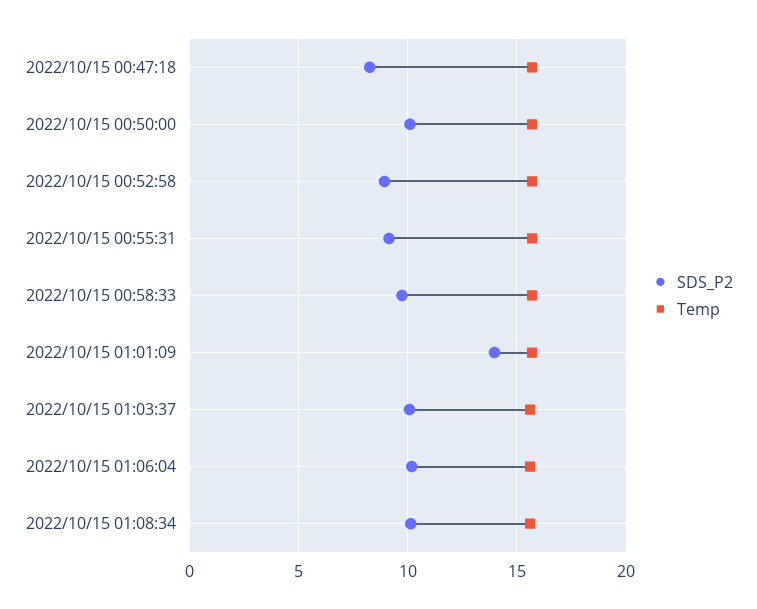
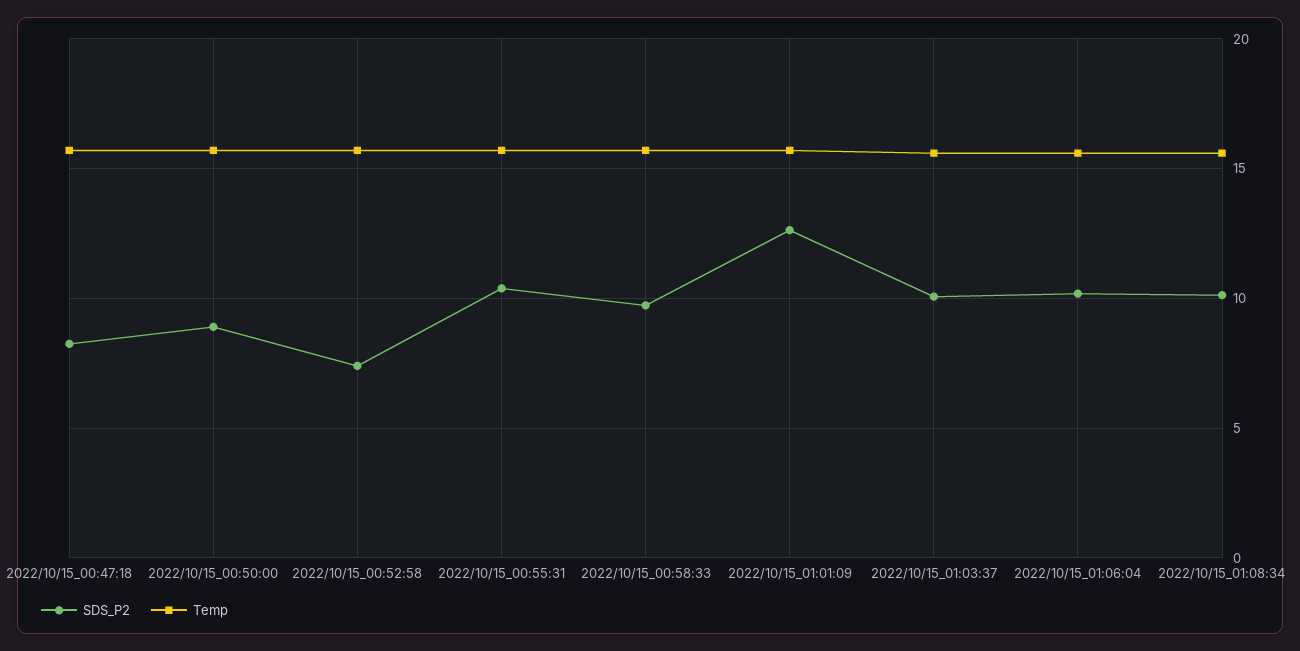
  {
    "SDS_P2": {
      "2022/10/15 00:47:18": 8.5,
-     "2022/10/15 00:50:00": 10,
+     "2022/10/15 00:50:00": 9,
-     "2022/10/15 00:52:58": 9,
+     "2022/10/15 00:52:58": 7.5,
-     "2022/10/15 00:55:31": 9,
+     "2022/10/15 00:55:31": 10.5,
      "2022/10/15 00:58:33": 9.5,
-     "2022/10/15 01:01:09": 14,
+     "2022/10/15 01:01:09": 12.5,
      "2022/10/15 01:03:37": 10,
      "2022/10/15 01:06:04": 10,
      "2022/10/15 01:08:34": 10
    },
    "Temp": {
      "2022/10/15 00:47:18": 15.5,
      "2022/10/15 00:50:00": 15.5,
      "2022/10/15 00:52:58": 15.5,
      "2022/10/15 00:55:31": 15.5,
      "2022/10/15 00:58:33": 15.5,
      "2022/10/15 01:01:09": 15.5,
      "2022/10/15 01:03:37": 15.5,
      "2022/10/15 01:06:04": 15.5,
      "2022/10/15 01:08:34": 15.5
    }
  }

